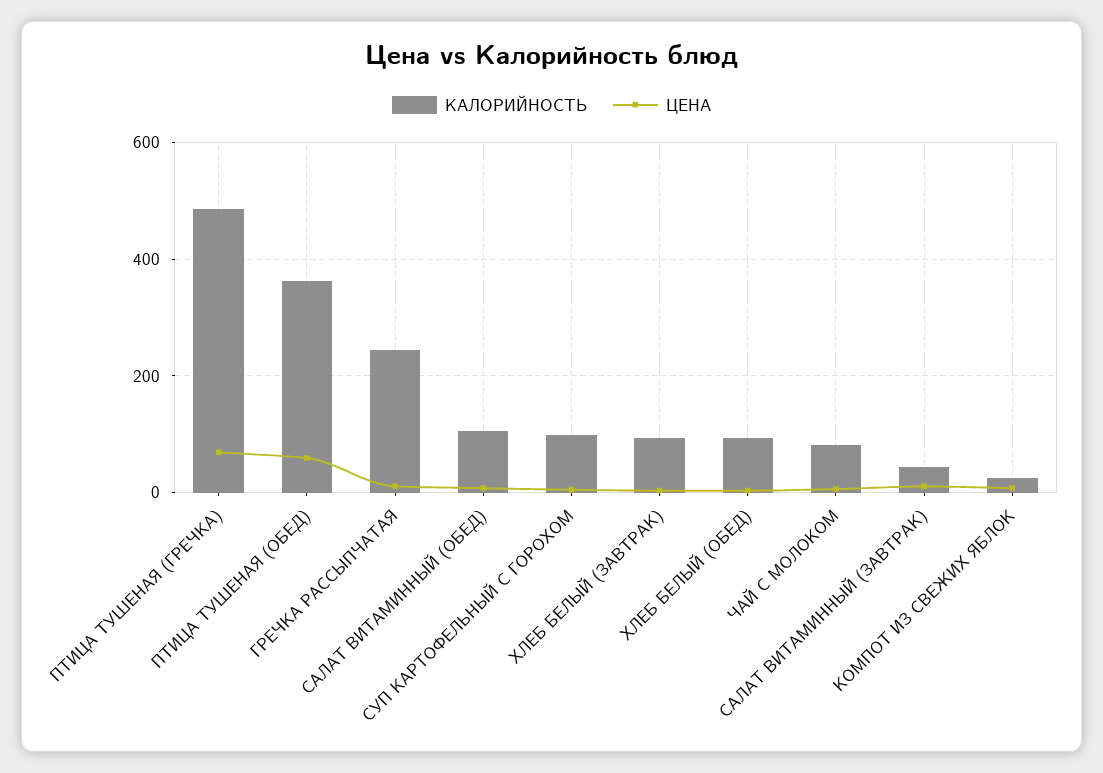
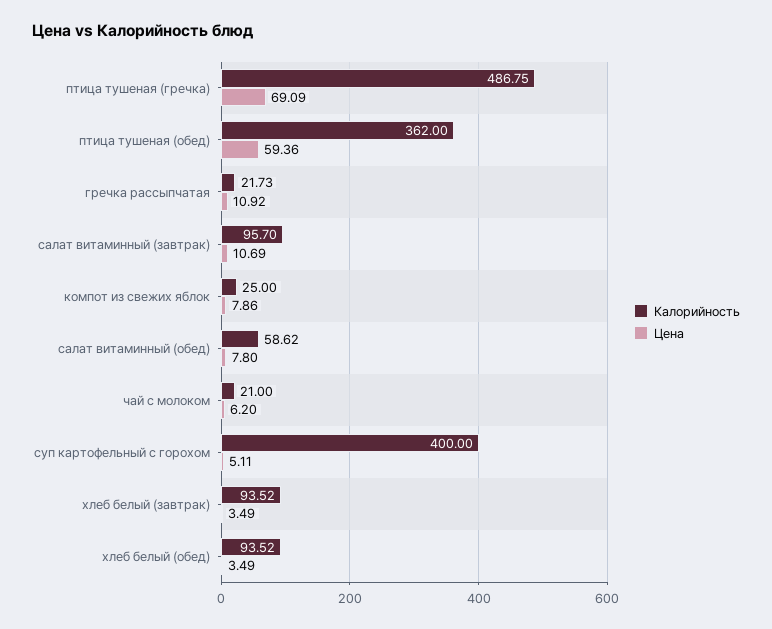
  {
    "КАЛОРИЙНОСТЬ": {
      "ПТИЦА ТУШЕНАЯ (ГРЕЧКА)": 486.75,
      "ПТИЦА ТУШЕНАЯ (ОБЕД)": 362,
-     "ГРЕЧКА РАССЫПЧАТАЯ": 240,
+     "ГРЕЧКА РАССЫПЧАТАЯ": 21.73,
-     "САЛАТ ВИТАМИННЫЙ (ОБЕД)": 100,
+     "САЛАТ ВИТАМИННЫЙ (ОБЕД)": 58.62,
-     "СУП КАРТОФЕЛЬНЫЙ С ГОРОХОМ": 100,
+     "СУП КАРТОФЕЛЬНЫЙ С ГОРОХОМ": 400,
      "ХЛЕБ БЕЛЫЙ (ЗАВТРАК)": 93.52,
      "ХЛЕБ БЕЛЫЙ (ОБЕД)": 93.52,
-     "ЧАЙ С МОЛОКОМ": 80,
+     "ЧАЙ С МОЛОКОМ": 21,
-     "САЛАТ ВИТАМИННЫЙ (ЗАВТРАК)": 40,
+     "САЛАТ ВИТАМИННЫЙ (ЗАВТРАК)": 95.7,
      "КОМПОТ ИЗ СВЕЖИХ ЯБЛОК": 25
    },
    "ЦЕНА": {
      "ПТИЦА ТУШЕНАЯ (ГРЕЧКА)": 69.09,
      "ПТИЦА ТУШЕНАЯ (ОБЕД)": 59.36,
      "ГРЕЧКА РАССЫПЧАТАЯ": 10.92,
      "САЛАТ ВИТАМИННЫЙ (ОБЕД)": 7.8,
      "СУП КАРТОФЕЛЬНЫЙ С ГОРОХОМ": 5.11,
      "ХЛЕБ БЕЛЫЙ (ЗАВТРАК)": 3.49,
      "ХЛЕБ БЕЛЫЙ (ОБЕД)": 3.49,
      "ЧАЙ С МОЛОКОМ": 6.2,
      "САЛАТ ВИТАМИННЫЙ (ЗАВТРАК)": 10.69,
      "КОМПОТ ИЗ СВЕЖИХ ЯБЛОК": 7.86
    }
  }

